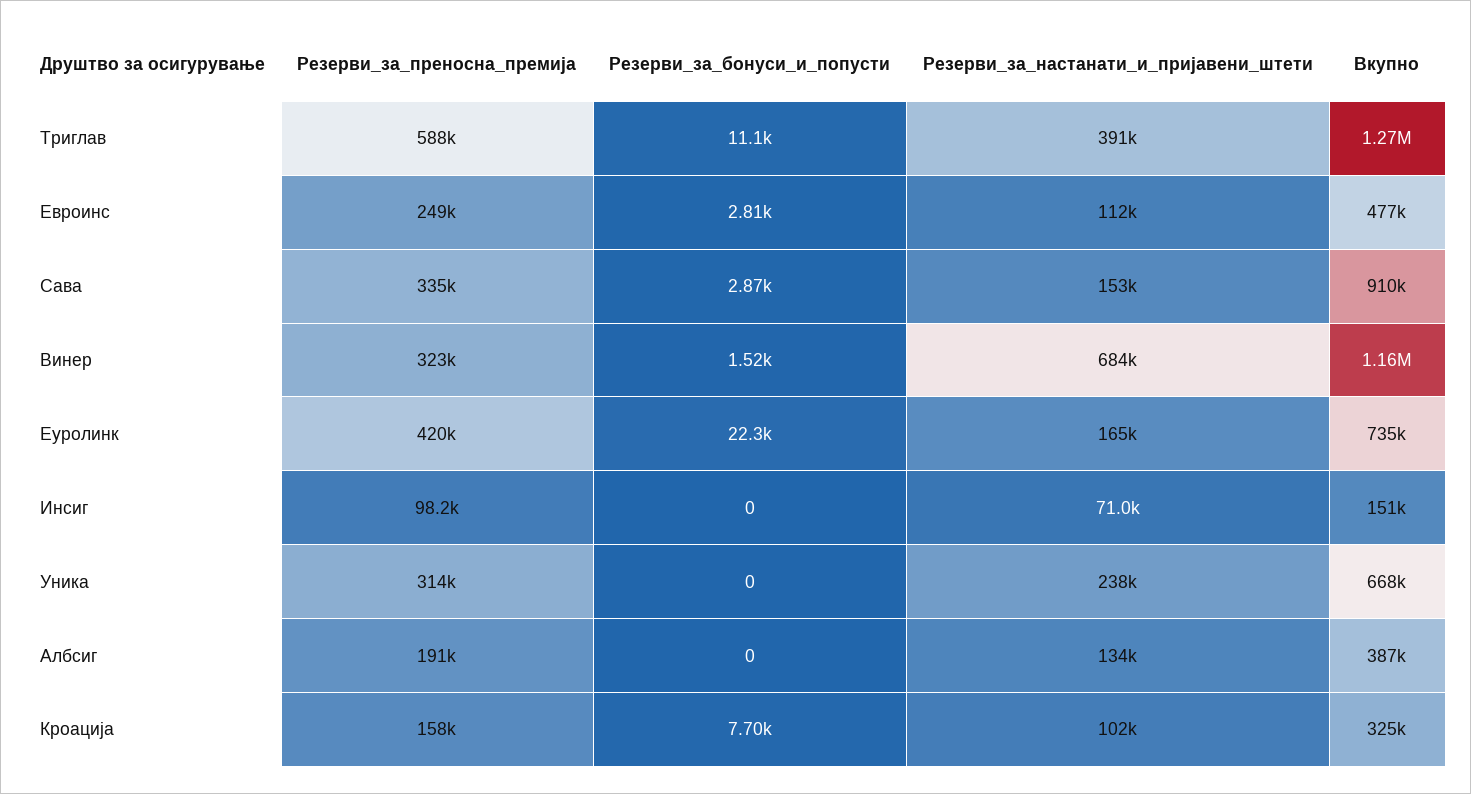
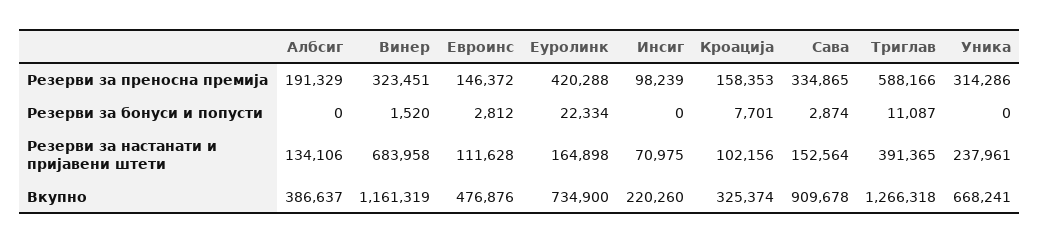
  {
    "Резерви_за_преносна_премија": {
      "Триглав": 588166,
-     "Евроинс": 249000,
+     "Евроинс": 146372,
      "Сава": 334865,
      "Винер": 323451,
      "Еуролинк": 420288,
      "Инсиг": 98239,
      "Уника": 314286,
      "Албсиг": 191329,
      "Кроација": 158353
    },
    "Резерви_за_бонуси_и_попусти": {
      "Триглав": 11087,
      "Евроинс": 2812,
      "Сава": 2874,
      "Винер": 1520,
      "Еуролинк": 22334,
      "Инсиг": 0,
      "Уника": 0,
      "Албсиг": 0,
      "Кроација": 7701
    },
    "Резерви_за_настанати_и_пријавени_штети": {
      "Триглав": 391365,
      "Евроинс": 111628,
      "Сава": 152564,
      "Винер": 683958,
      "Еуролинк": 164898,
      "Инсиг": 70975,
      "Уника": 237961,
      "Албсиг": 134106,
      "Кроација": 102156
    },
    "Вкупно": {
      "Триглав": 1266318,
      "Евроинс": 476876,
      "Сава": 909678,
      "Винер": 1161319,
      "Еуролинк": 734900,
-     "Инсиг": 151000,
+     "Инсиг": 220260,
      "Уника": 668241,
      "Албсиг": 386637,
      "Кроација": 325374
    }
  }

